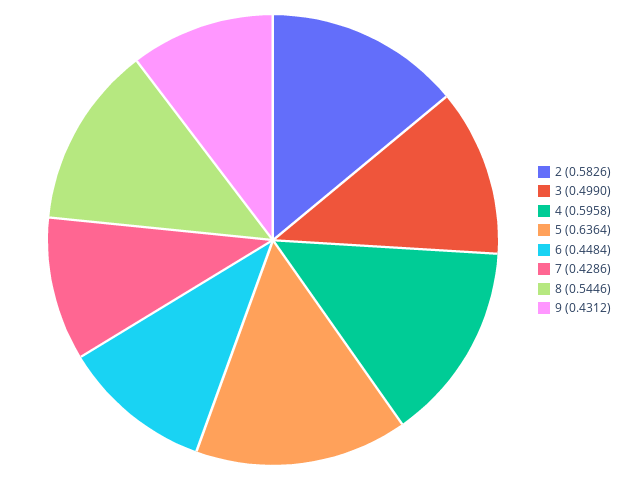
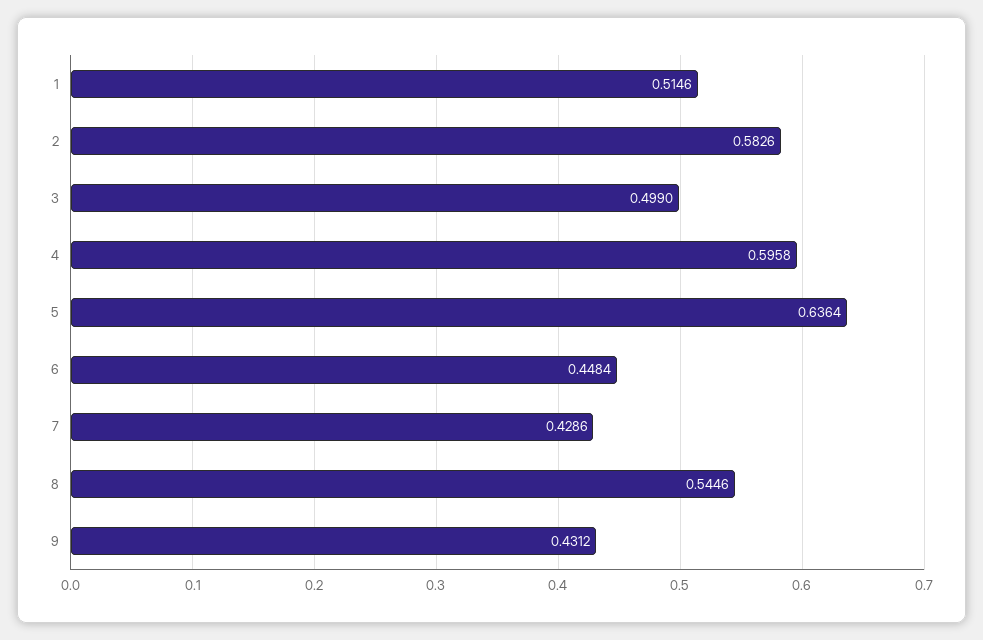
  {
    "2": 0.5826,
    "3": 0.499,
    "4": 0.5958,
    "5": 0.6364,
    "6": 0.4484,
    "7": 0.4286,
    "8": 0.5446,
-   "9": 0.4312
+   "9": 0.4312,
+   "1": 0.5146
  }

